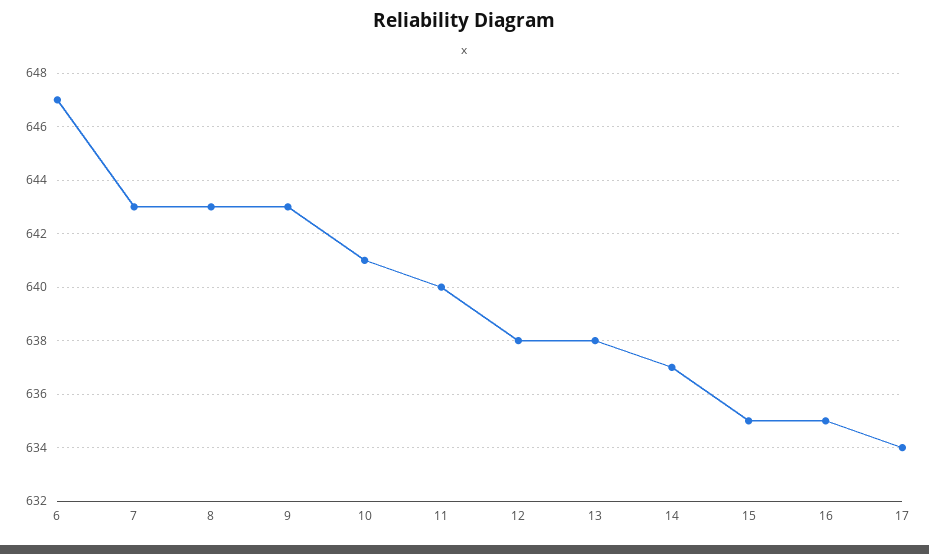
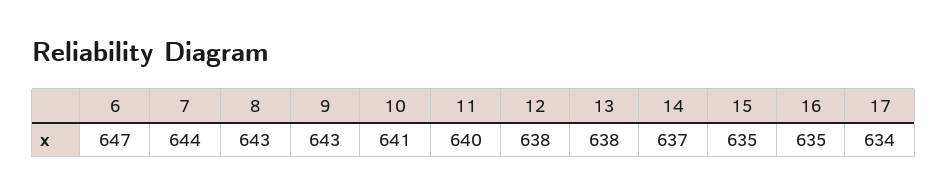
  {
    "6": 647,
-   "7": 643,
+   "7": 644,
    "8": 643,
    "9": 643,
    "10": 641,
    "11": 640,
    "12": 638,
    "13": 638,
    "14": 637,
    "15": 635,
    "16": 635,
    "17": 634
  }

